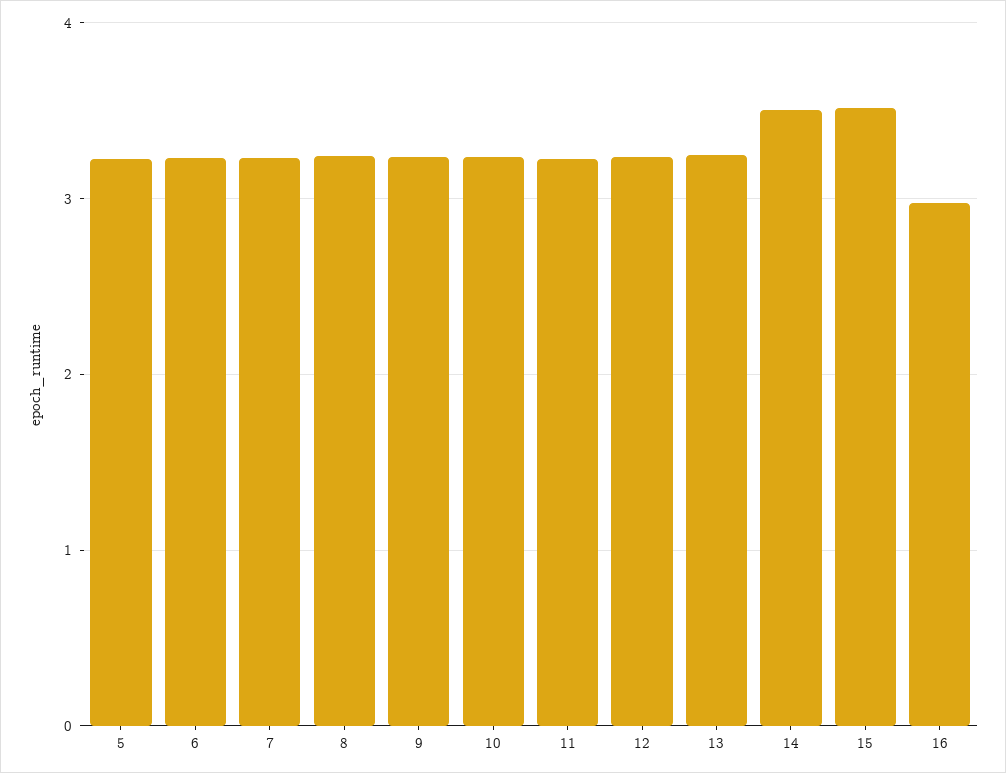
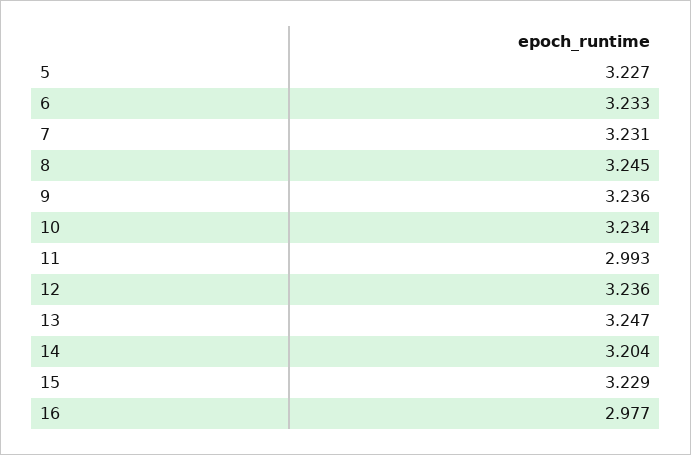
  {
    "5": 3.227,
    "6": 3.233,
    "7": 3.231,
    "8": 3.245,
    "9": 3.236,
    "10": 3.234,
-   "11": 3.2,
+   "11": 2.993,
    "12": 3.236,
    "13": 3.247,
-   "14": 3.5,
+   "14": 3.204,
-   "15": 3.5,
+   "15": 3.229,
    "16": 2.977
  }

